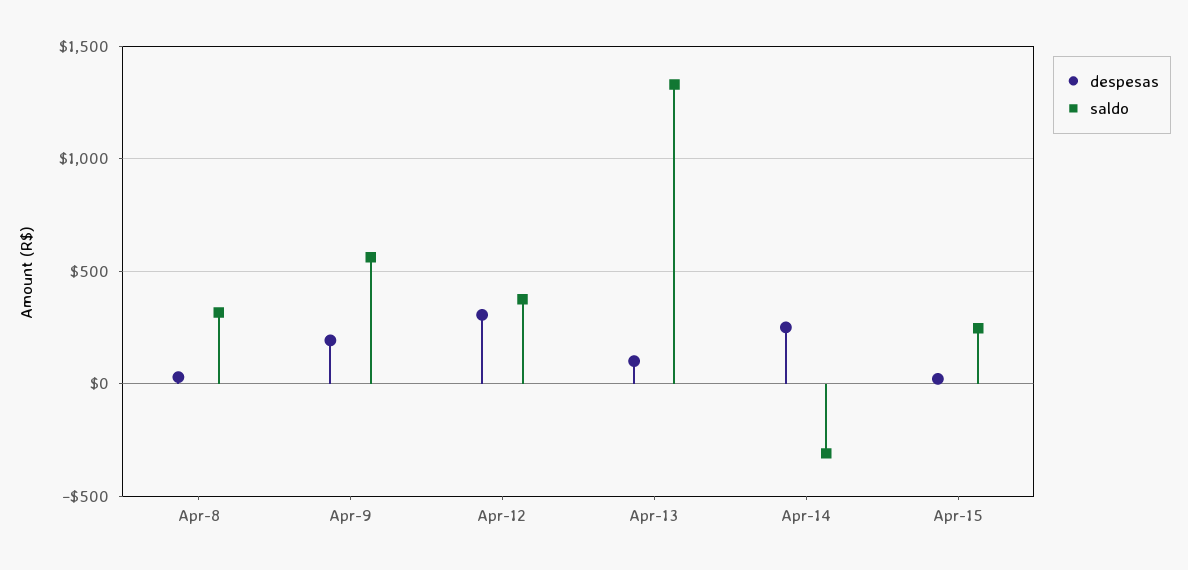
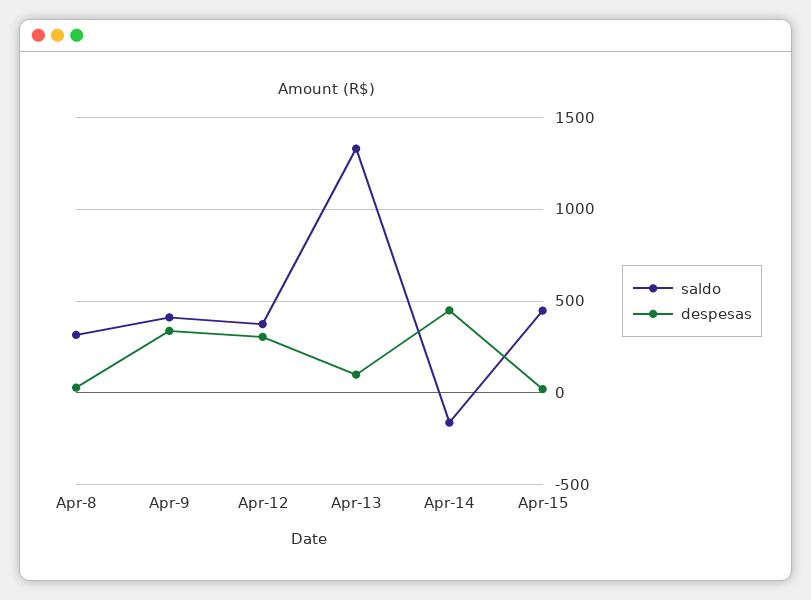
  {
    "despesas": {
      "Apr-8": 50,
-     "Apr-9": 200,
+     "Apr-9": 350,
      "Apr-12": 300,
      "Apr-13": 100,
-     "Apr-14": 250,
+     "Apr-14": 450,
      "Apr-15": 0
    },
    "saldo": {
      "Apr-8": 300,
-     "Apr-9": 550,
+     "Apr-9": 400,
      "Apr-12": 400,
      "Apr-13": 1350,
-     "Apr-14": -300,
+     "Apr-14": -150,
-     "Apr-15": 250
+     "Apr-15": 450
    }
  }

